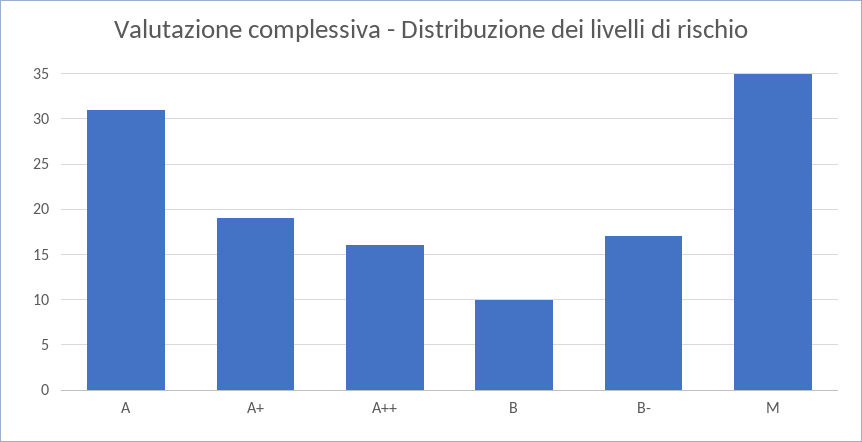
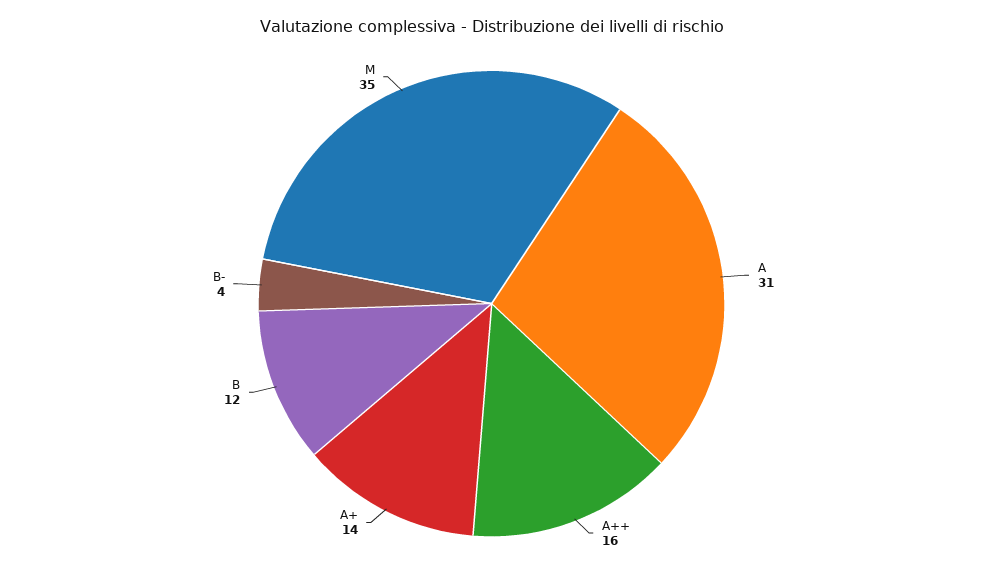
  {
    "A": 31,
-   "A+": 19,
+   "A+": 14,
    "A++": 16,
-   "B": 10,
+   "B": 12,
-   "B-": 17,
+   "B-": 4,
    "M": 35
  }

